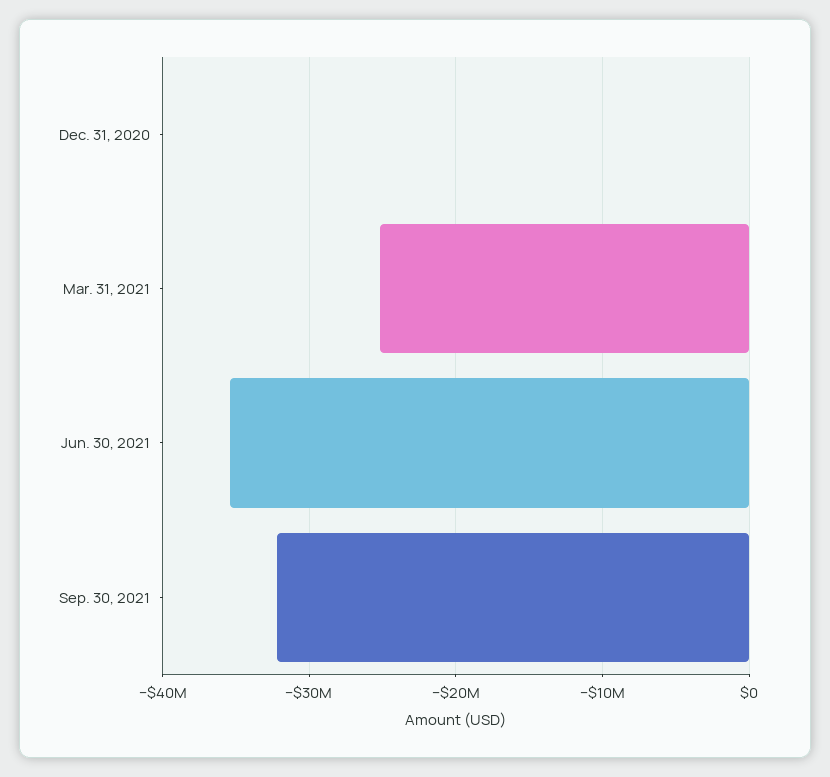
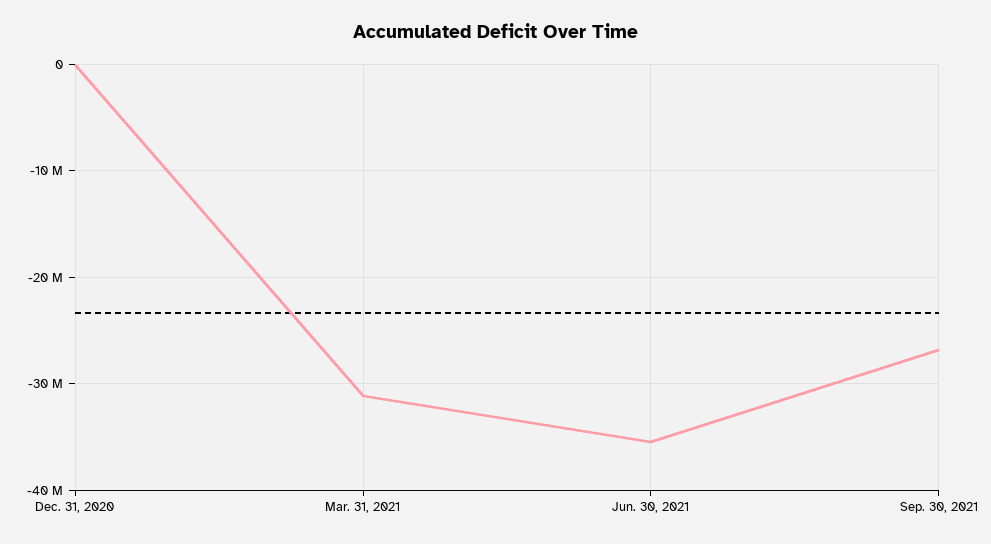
  {
    "Dec. 31, 2020": 0,
-   "Mar. 31, 2021": -25000000,
+   "Mar. 31, 2021": -31000000,
    "Jun. 30, 2021": -35000000,
-   "Sep. 30, 2021": -32000000
+   "Sep. 30, 2021": -27000000
  }

